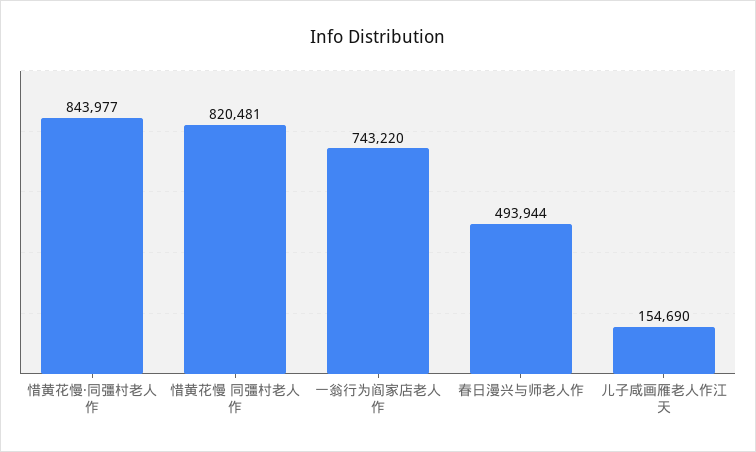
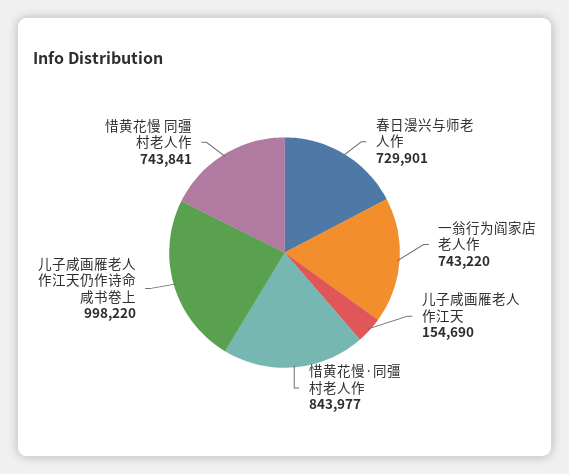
  {
    "惜黄花慢·同彊村老人作": 843977,
-   "惜黄花慢 同彊村老人作": 820481,
+   "惜黄花慢 同彊村老人作": 743841,
    "一翁行为阎家店老人作": 743220,
-   "春日漫兴与师老人作": 493944,
+   "春日漫兴与师老人作": 729901,
-   "儿子咸画雁老人作江天": 154690
+   "儿子咸画雁老人作江天": 154690,
+   "儿子咸画雁老人作江天仍作诗命咸书卷上": 998220
  }

